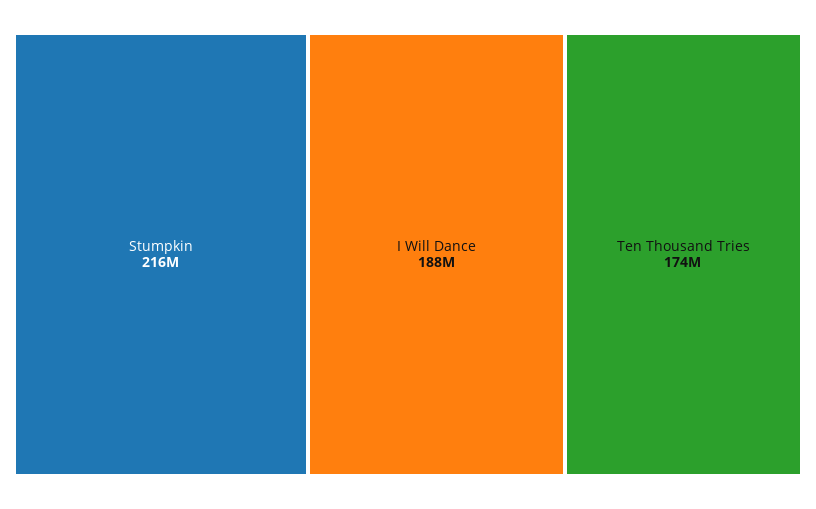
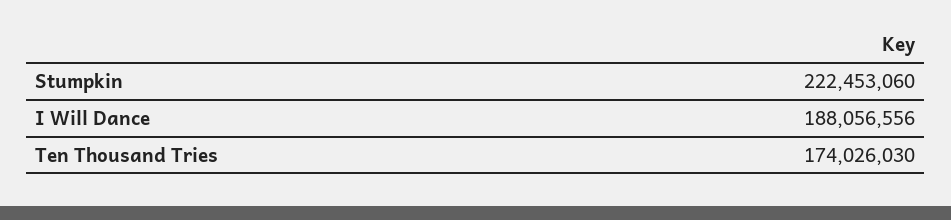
  {
-   "Stumpkin": 216000000,
+   "Stumpkin": 222453060,
    "I Will Dance": 188056556,
    "Ten Thousand Tries": 174026030
  }

